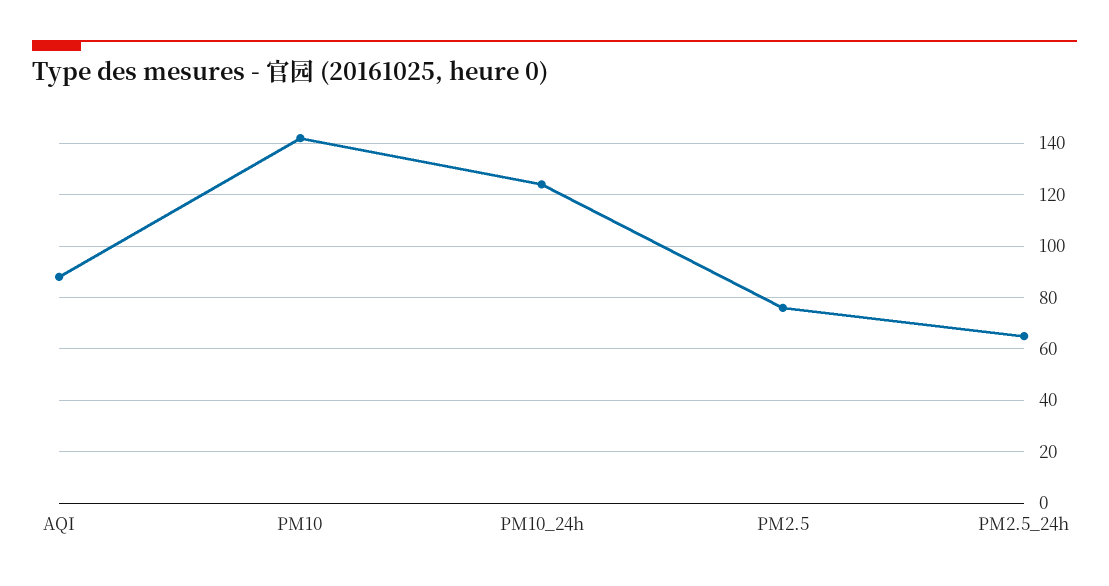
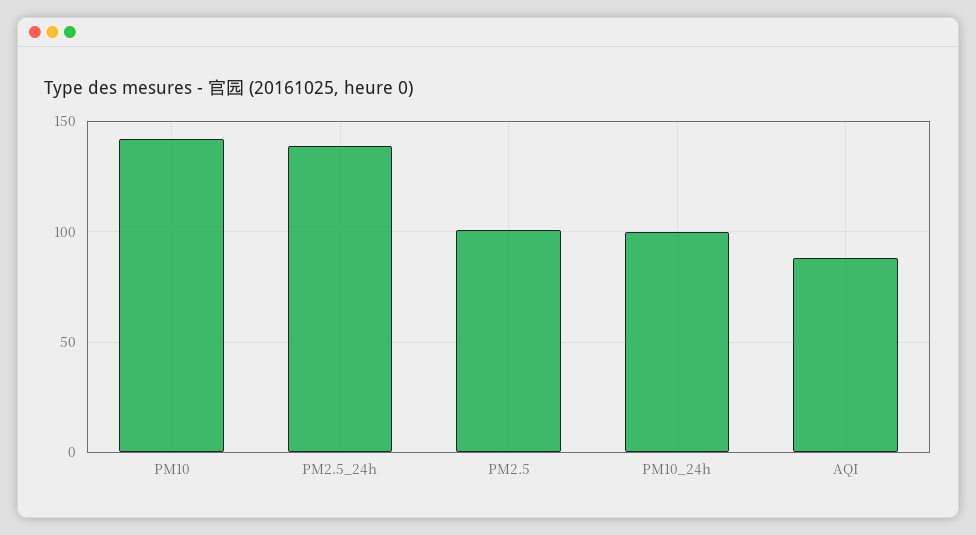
  {
    "AQI": 90,
    "PM10": 140,
-   "PM10_24h": 125,
+   "PM10_24h": 100,
-   "PM2.5": 75,
+   "PM2.5": 100,
-   "PM2.5_24h": 65
+   "PM2.5_24h": 140
  }

